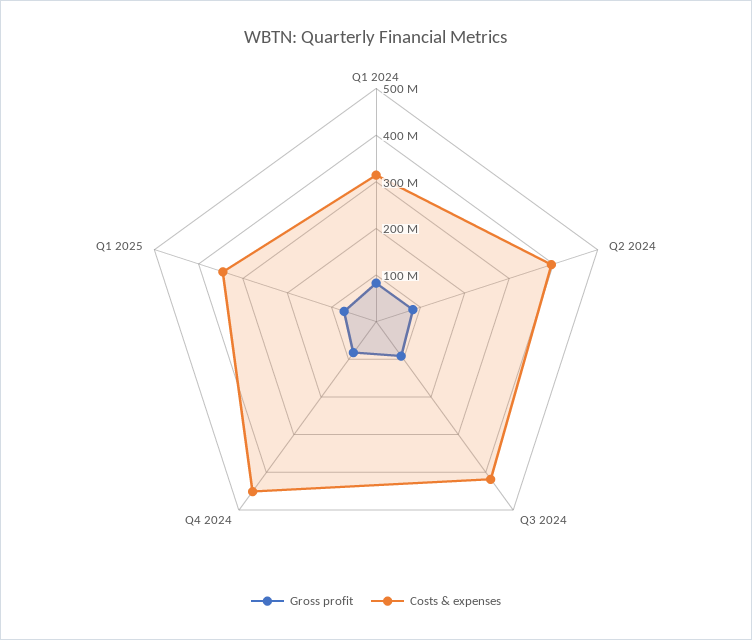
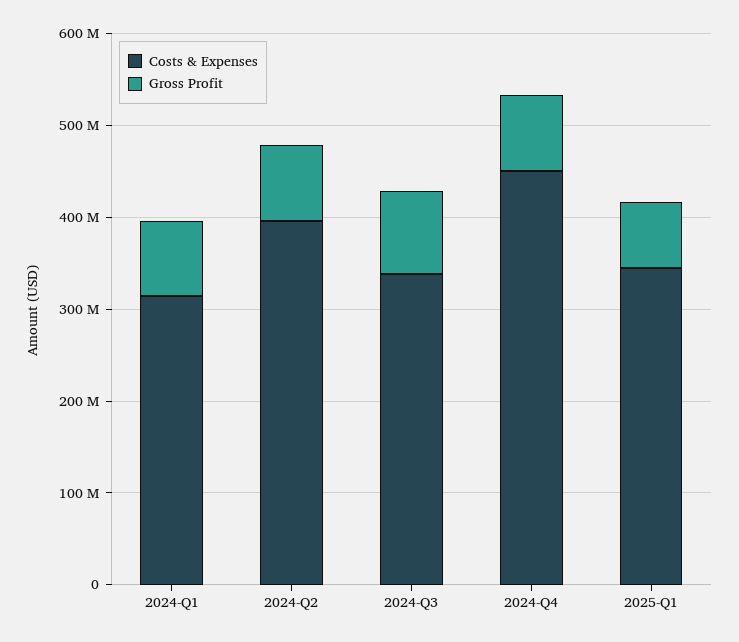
  {
    "Gross profit": {
      "Q1 2024": 80000000,
      "Q2 2024": 80000000,
      "Q3 2024": 100000000,
      "Q4 2024": 80000000,
      "Q1 2025": 80000000
    },
    "Costs & expenses": {
      "Q1 2024": 320000000,
      "Q2 2024": 400000000,
-     "Q3 2024": 420000000,
+     "Q3 2024": 340000000,
      "Q4 2024": 460000000,
      "Q1 2025": 340000000
    }
  }

